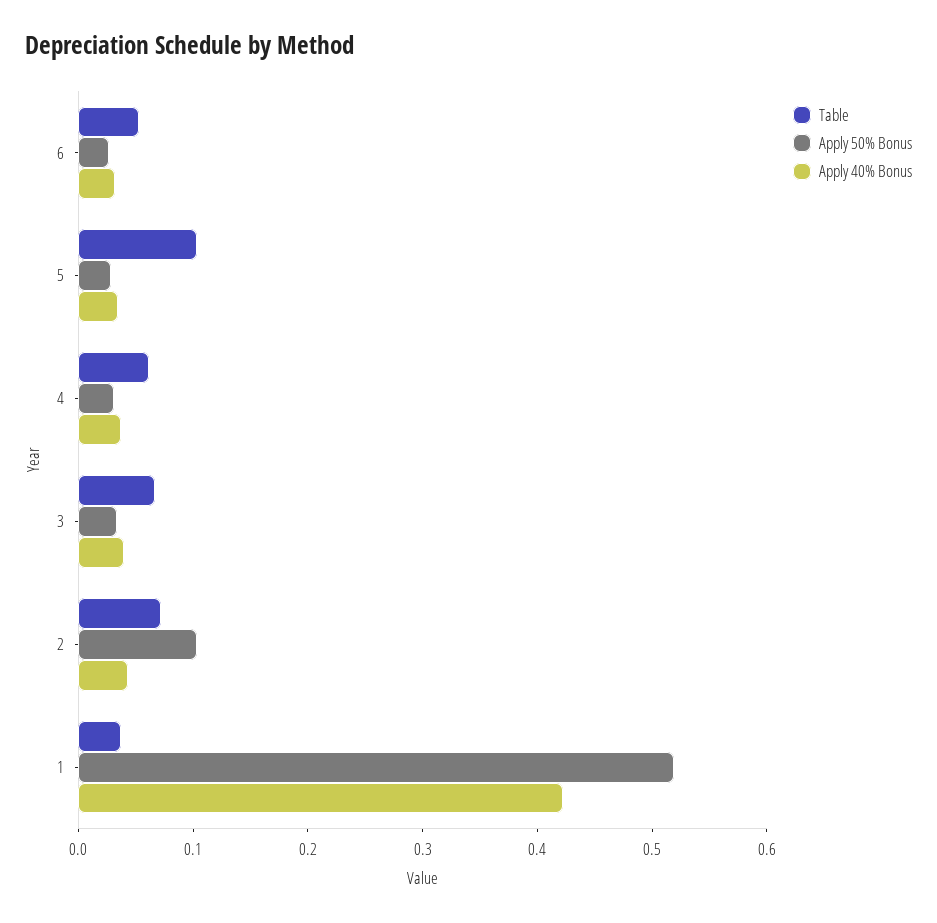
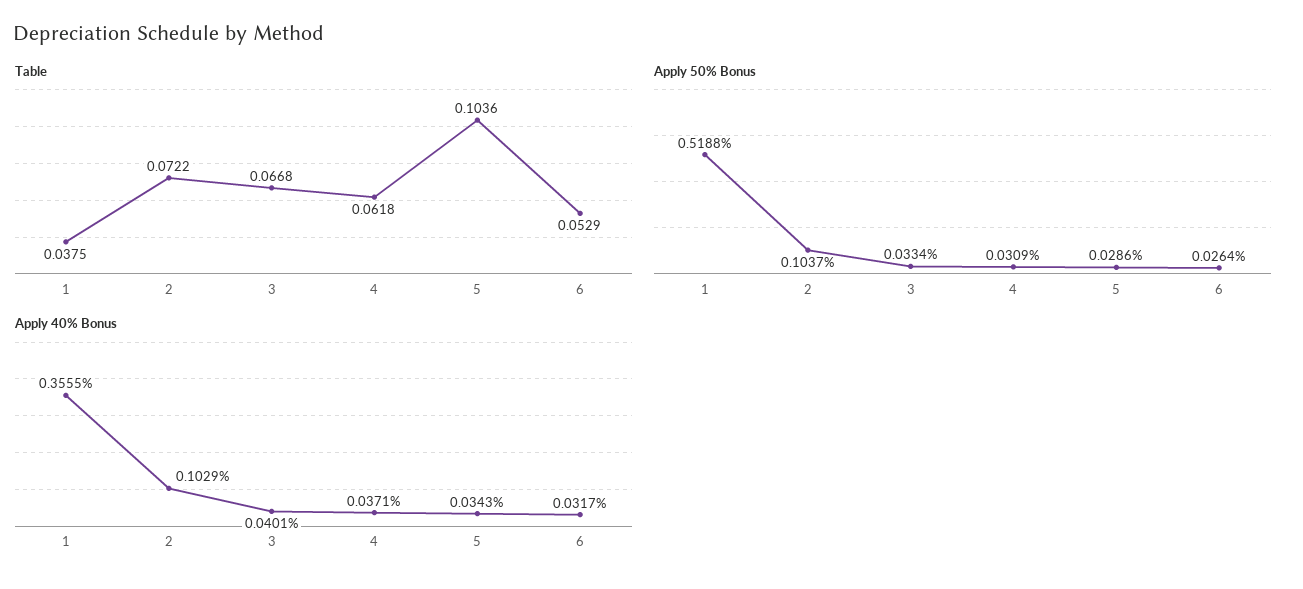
  {
    "Table": {
      "6": 0.0529,
      "5": 0.1036,
      "4": 0.0618,
      "3": 0.0668,
      "2": 0.0722,
      "1": 0.0375
    },
    "Apply 50% Bonus": {
      "6": 0.0264,
      "5": 0.0286,
      "4": 0.0309,
      "3": 0.0334,
      "2": 0.1037,
      "1": 0.5188
    },
    "Apply 40% Bonus": {
      "6": 0.0317,
      "5": 0.0343,
      "4": 0.0371,
      "3": 0.0401,
-     "2": 0.04,
+     "2": 0.1029,
-     "1": 0.42
+     "1": 0.3555
    }
  }

